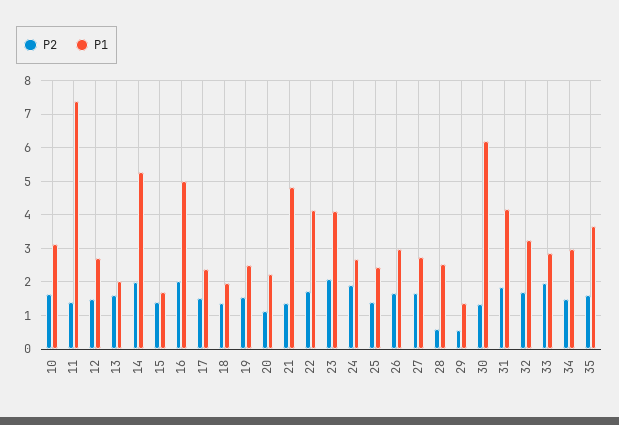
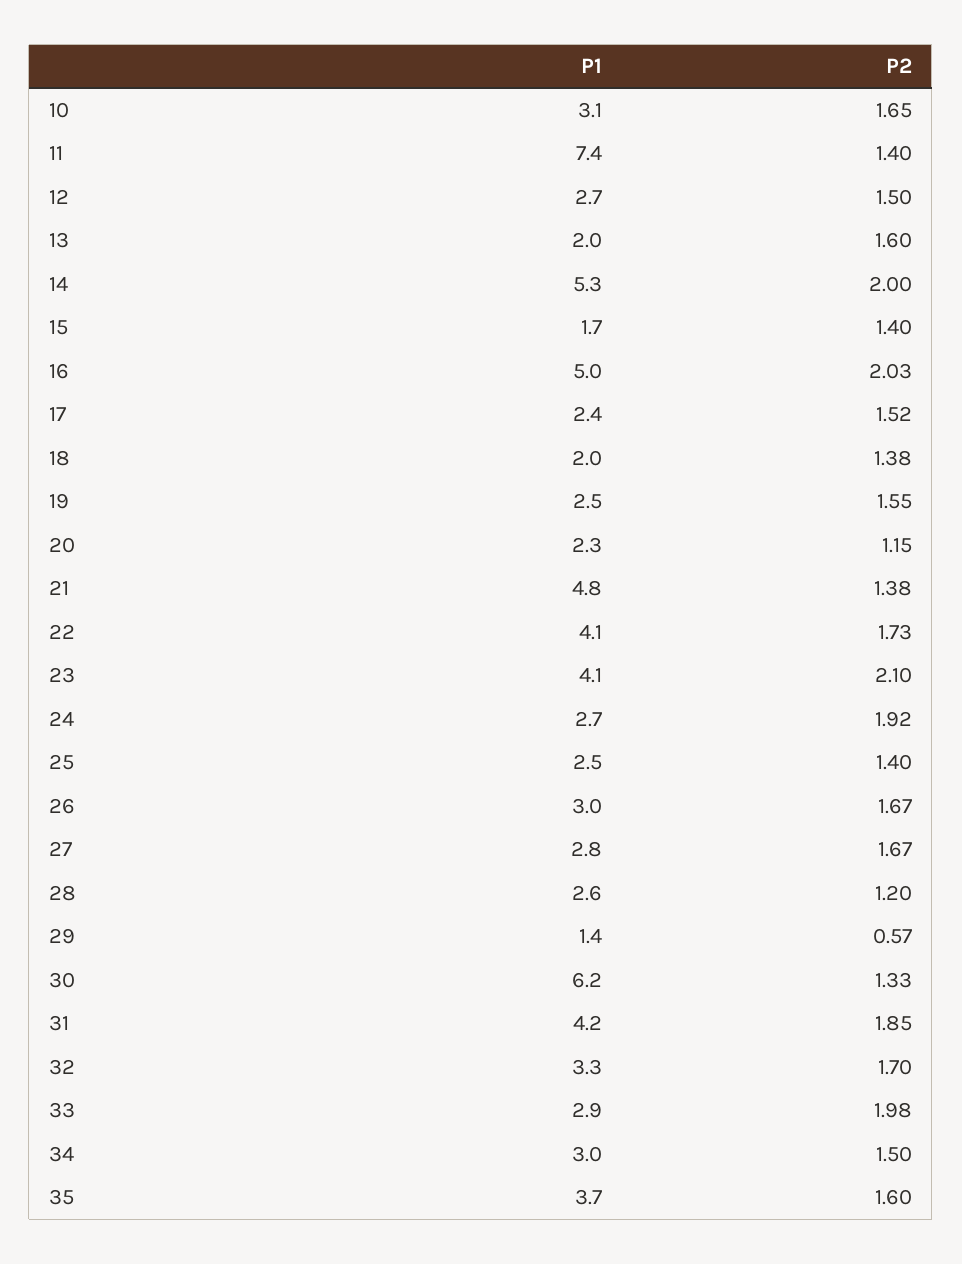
  {
    "P2": {
      "10": 1.65,
      "11": 1.4,
      "12": 1.5,
      "13": 1.6,
      "14": 2,
      "15": 1.4,
      "16": 2.03,
      "17": 1.52,
      "18": 1.38,
      "19": 1.55,
      "20": 1.15,
      "21": 1.38,
      "22": 1.73,
      "23": 2.1,
      "24": 1.92,
      "25": 1.4,
      "26": 1.67,
      "27": 1.67,
-     "28": 0.6,
+     "28": 1.2,
      "29": 0.57,
      "30": 1.33,
      "31": 1.85,
      "32": 1.7,
      "33": 1.98,
      "34": 1.5,
      "35": 1.6
    },
    "P1": {
      "10": 3.1,
      "11": 7.4,
      "12": 2.7,
      "13": 2,
      "14": 5.3,
      "15": 1.7,
      "16": 5,
      "17": 2.4,
      "18": 2,
      "19": 2.5,
      "20": 2.3,
      "21": 4.8,
      "22": 4.1,
      "23": 4.1,
      "24": 2.7,
      "25": 2.5,
      "26": 3,
      "27": 2.8,
      "28": 2.6,
      "29": 1.4,
      "30": 6.2,
      "31": 4.2,
      "32": 3.3,
      "33": 2.9,
      "34": 3,
      "35": 3.7
    }
  }

